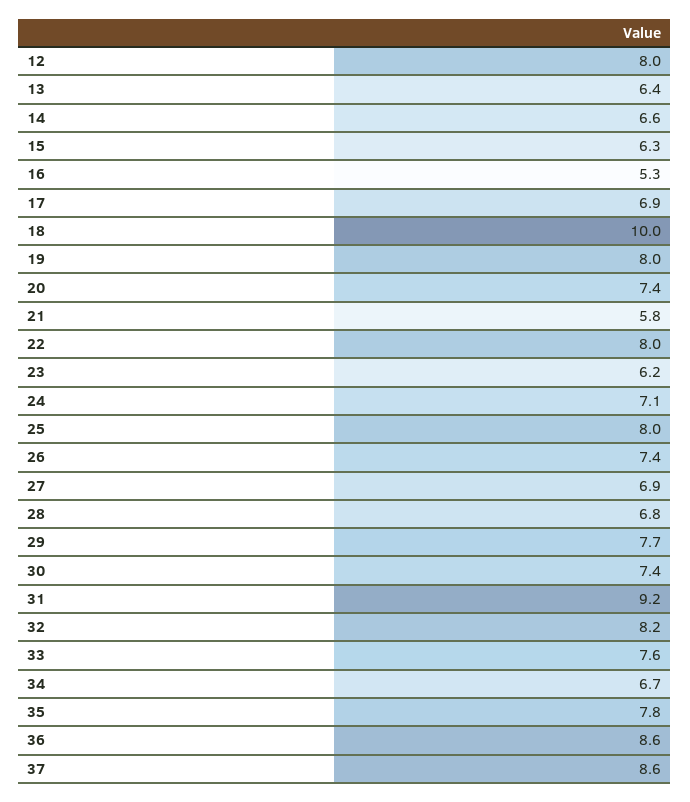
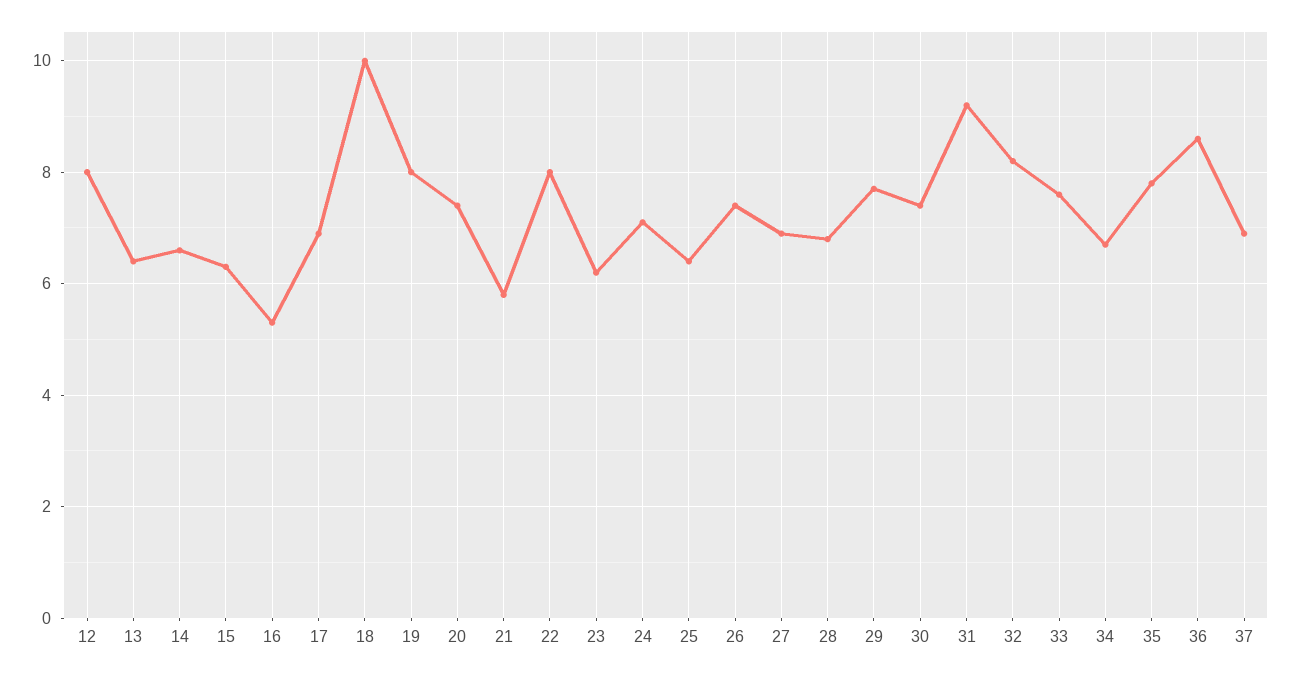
  {
    "12": 8,
    "13": 6.4,
    "14": 6.6,
    "15": 6.3,
    "16": 5.3,
    "17": 6.9,
    "18": 10,
    "19": 8,
    "20": 7.4,
    "21": 5.8,
    "22": 8,
    "23": 6.2,
    "24": 7.1,
-   "25": 8,
+   "25": 6.5,
    "26": 7.4,
    "27": 6.9,
    "28": 6.8,
    "29": 7.7,
    "30": 7.4,
    "31": 9.2,
    "32": 8.2,
    "33": 7.6,
    "34": 6.7,
    "35": 7.8,
    "36": 8.6,
-   "37": 8.6
+   "37": 7
  }

